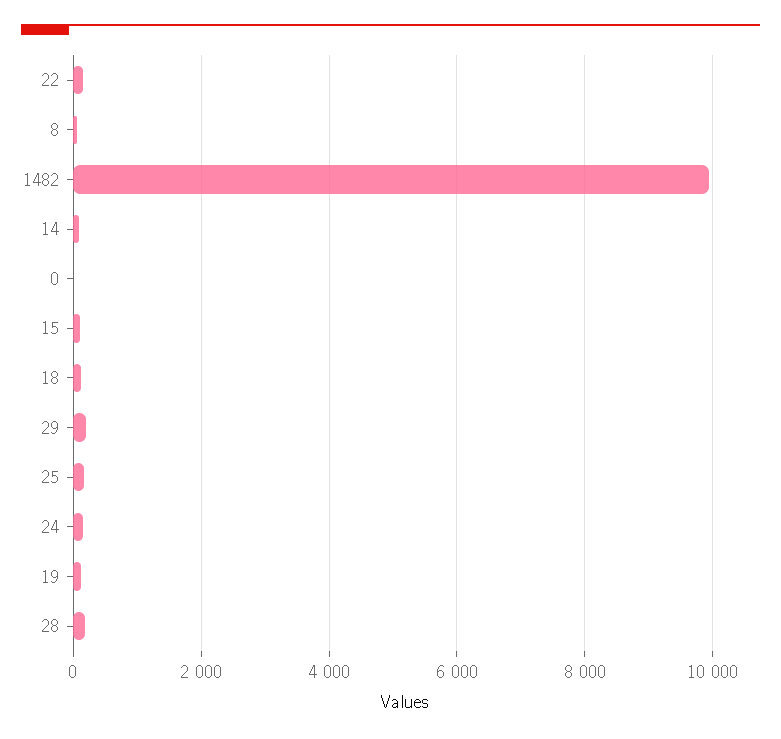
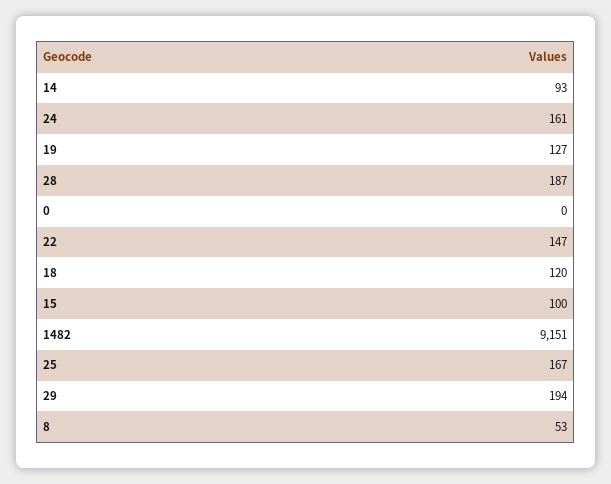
  {
    "22": 147,
    "8": 53,
-   "1482": 10000,
+   "1482": 9151,
    "14": 93,
    "0": 0,
    "15": 100,
    "18": 120,
    "29": 194,
    "25": 167,
    "24": 161,
    "19": 127,
    "28": 187
  }

